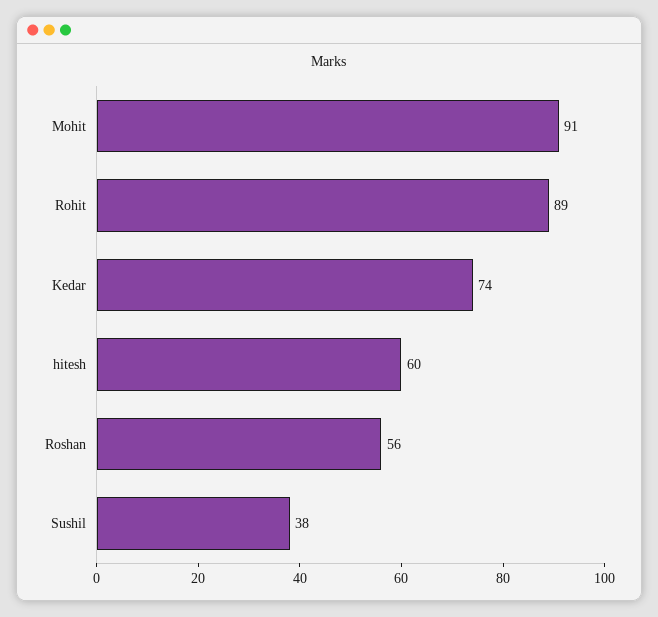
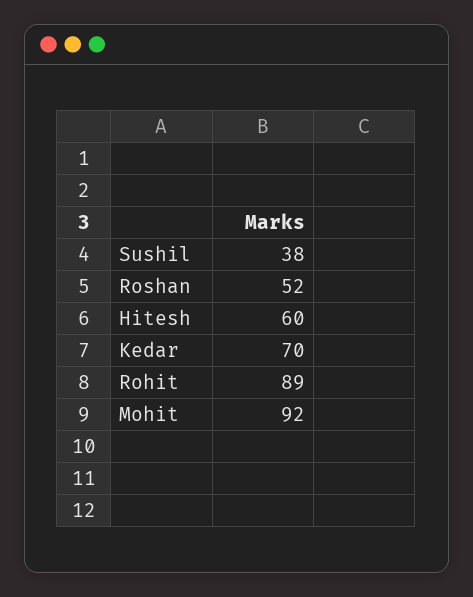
  {
-   "Mohit": 91,
+   "Mohit": 92,
    "Rohit": 89,
-   "Kedar": 74,
+   "Kedar": 70,
    "hitesh": 60,
-   "Roshan": 56,
+   "Roshan": 52,
    "Sushil": 38
  }

